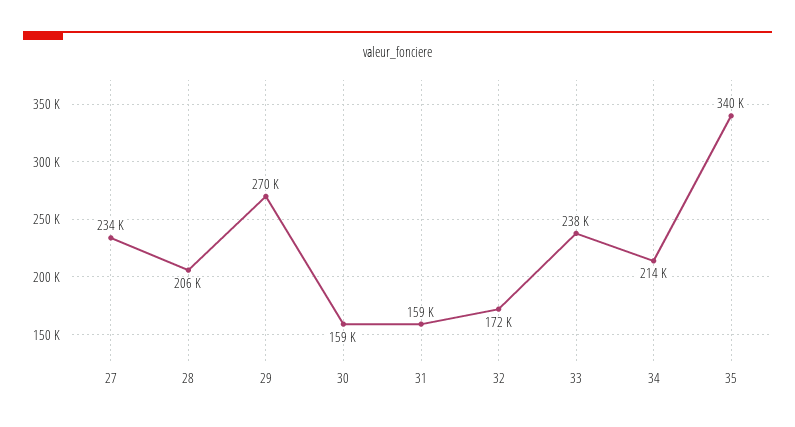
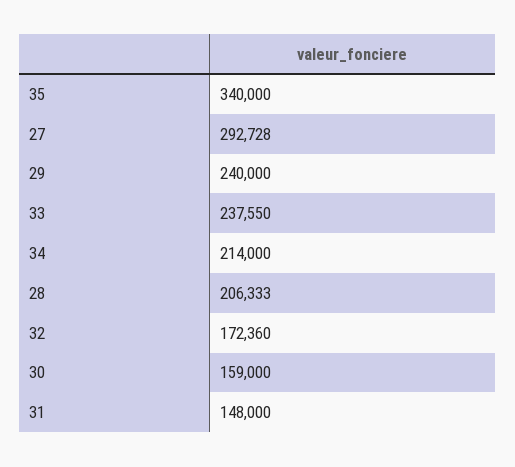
  {
-   "27": 234000,
+   "27": 292728,
    "28": 206333,
-   "29": 270000,
+   "29": 240000,
    "30": 159000,
-   "31": 159000,
+   "31": 148000,
    "32": 172360,
    "33": 237550,
    "34": 214000,
    "35": 340000
  }

